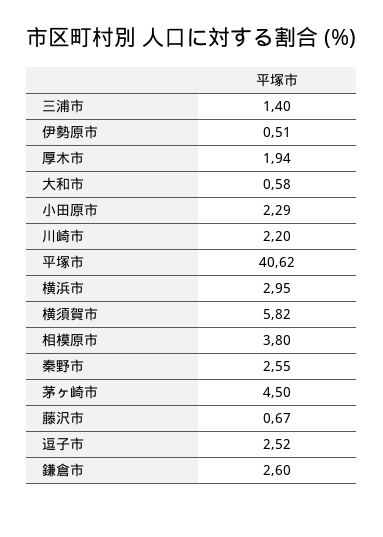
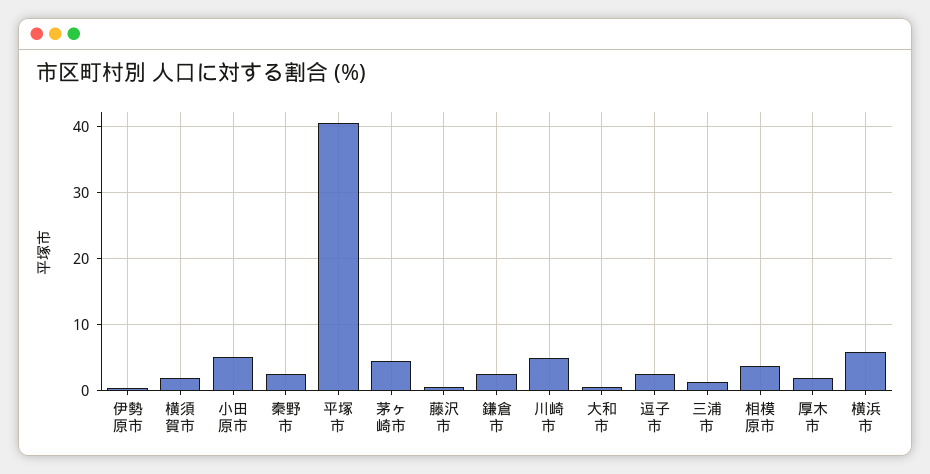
  {
    "三浦市": 1.4,
    "伊勢原市": 0.51,
    "厚木市": 1.94,
    "大和市": 0.58,
-   "小田原市": 2.29,
+   "小田原市": 5,
-   "川崎市": 2.2,
+   "川崎市": 5,
    "平塚市": 40.62,
-   "横浜市": 2.95,
+   "横浜市": 6,
-   "横須賀市": 5.82,
+   "横須賀市": 2,
    "相模原市": 3.8,
    "秦野市": 2.55,
    "茅ヶ崎市": 4.5,
    "藤沢市": 0.67,
    "逗子市": 2.52,
    "鎌倉市": 2.6
  }

